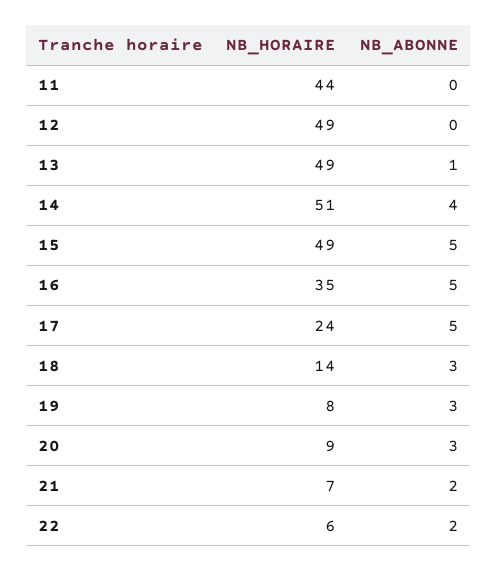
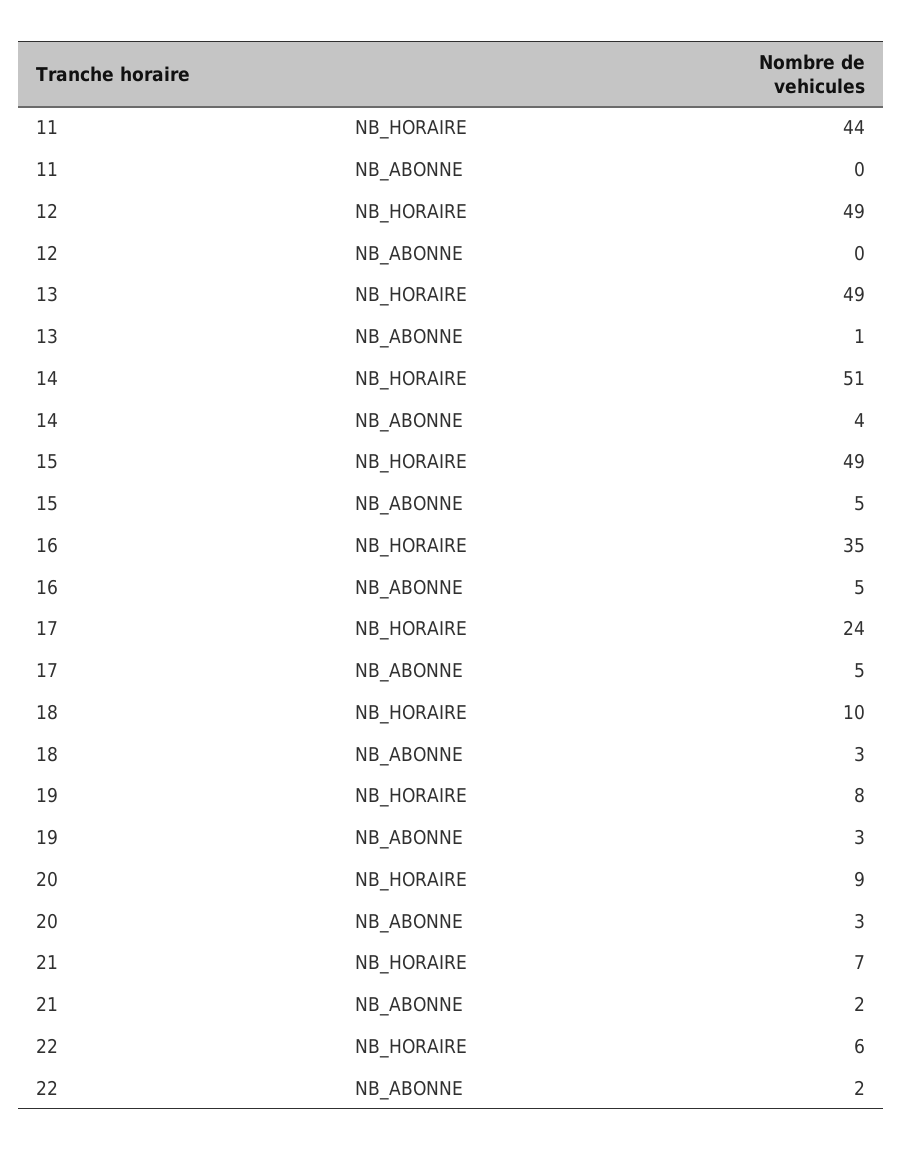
  {
    "NB_HORAIRE": {
      "11": 44,
      "12": 49,
      "13": 49,
      "14": 51,
      "15": 49,
      "16": 35,
      "17": 24,
-     "18": 14,
+     "18": 10,
      "19": 8,
      "20": 9,
      "21": 7,
      "22": 6
    },
    "NB_ABONNE": {
      "11": 0,
      "12": 0,
      "13": 1,
      "14": 4,
      "15": 5,
      "16": 5,
      "17": 5,
      "18": 3,
      "19": 3,
      "20": 3,
      "21": 2,
      "22": 2
    }
  }

